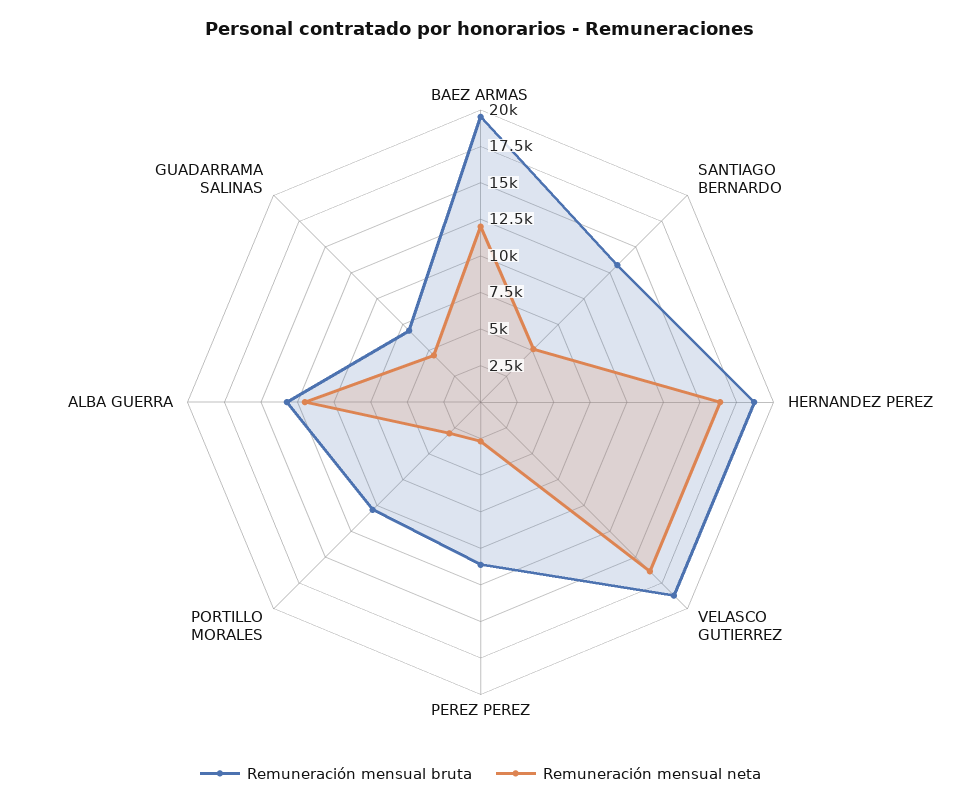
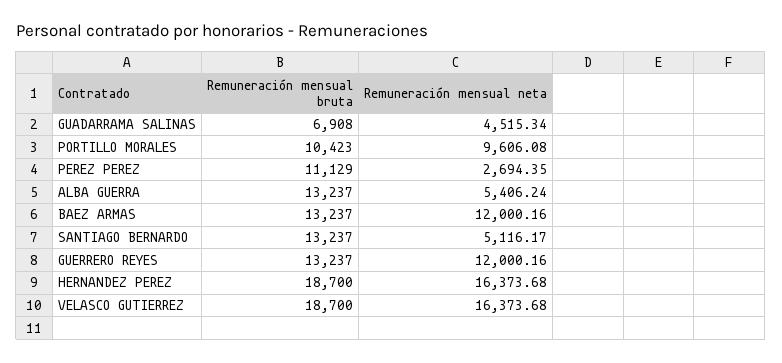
  {
    "Remuneración mensual bruta": {
-     "BAEZ ARMAS": 20000,
+     "BAEZ ARMAS": 13237,
      "SANTIAGO BERNARDO": 13237,
      "HERNANDEZ PEREZ": 18700,
      "VELASCO GUTIERREZ": 18700,
      "PEREZ PEREZ": 11129,
      "PORTILLO MORALES": 10423,
      "ALBA GUERRA": 13237,
-     "GUADARRAMA SALINAS": 6908
+     "GUADARRAMA SALINAS": 6908,
+     "GUERRERO REYES": 13237
    },
    "Remuneración mensual neta": {
      "BAEZ ARMAS": 12000.16,
      "SANTIAGO BERNARDO": 5116.17,
      "HERNANDEZ PEREZ": 16373.68,
      "VELASCO GUTIERREZ": 16373.68,
      "PEREZ PEREZ": 2694.35,
-     "PORTILLO MORALES": 2500,
+     "PORTILLO MORALES": 9606.08,
-     "ALBA GUERRA": 12500,
+     "ALBA GUERRA": 5406.24,
-     "GUADARRAMA SALINAS": 4515.34
+     "GUADARRAMA SALINAS": 4515.34,
+     "GUERRERO REYES": 12000.16
    }
  }

